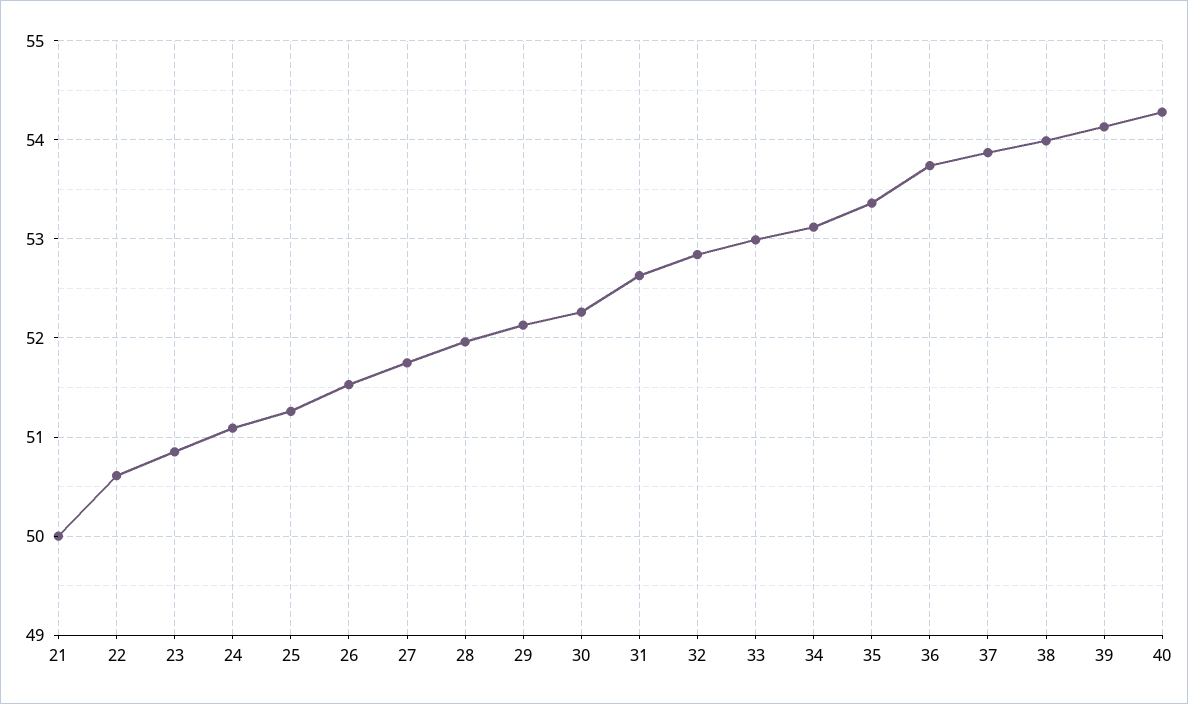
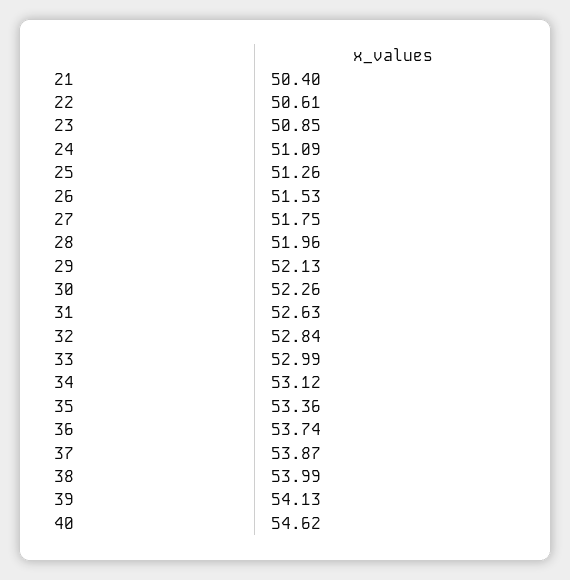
  {
-   "21": 50,
+   "21": 50.4,
    "22": 50.61,
    "23": 50.85,
    "24": 51.09,
    "25": 51.26,
    "26": 51.53,
    "27": 51.75,
    "28": 51.96,
    "29": 52.13,
    "30": 52.26,
    "31": 52.63,
    "32": 52.84,
    "33": 52.99,
    "34": 53.12,
    "35": 53.36,
    "36": 53.74,
    "37": 53.87,
    "38": 53.99,
    "39": 54.13,
-   "40": 54.3
+   "40": 54.62
  }

